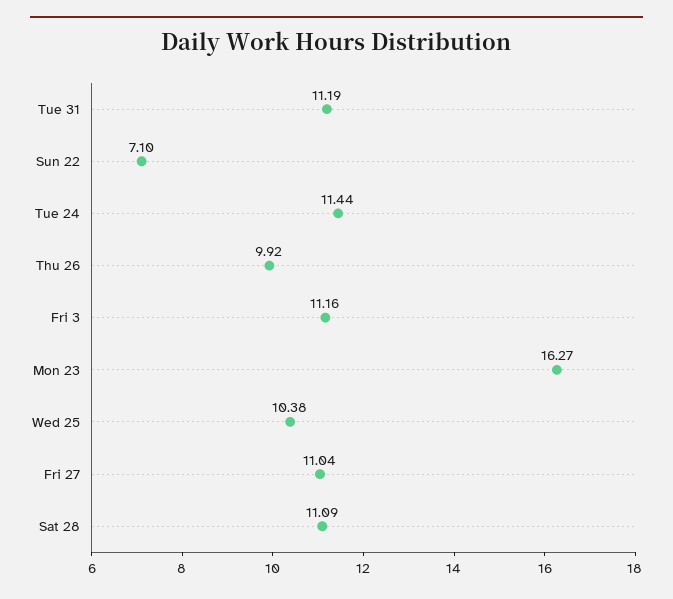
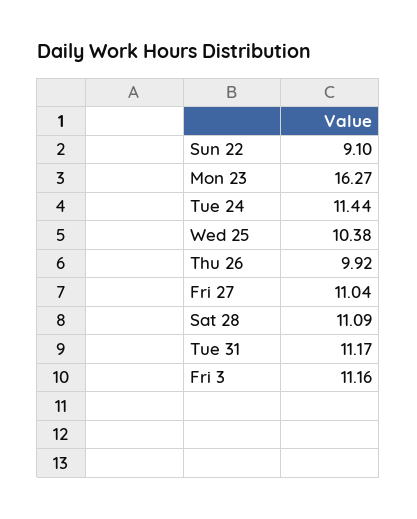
  {
-   "Tue 31": 11.19,
+   "Tue 31": 11.17,
-   "Sun 22": 7.1,
+   "Sun 22": 9.1,
    "Tue 24": 11.44,
    "Thu 26": 9.92,
    "Fri 3": 11.16,
    "Mon 23": 16.27,
    "Wed 25": 10.38,
    "Fri 27": 11.04,
    "Sat 28": 11.09
  }

